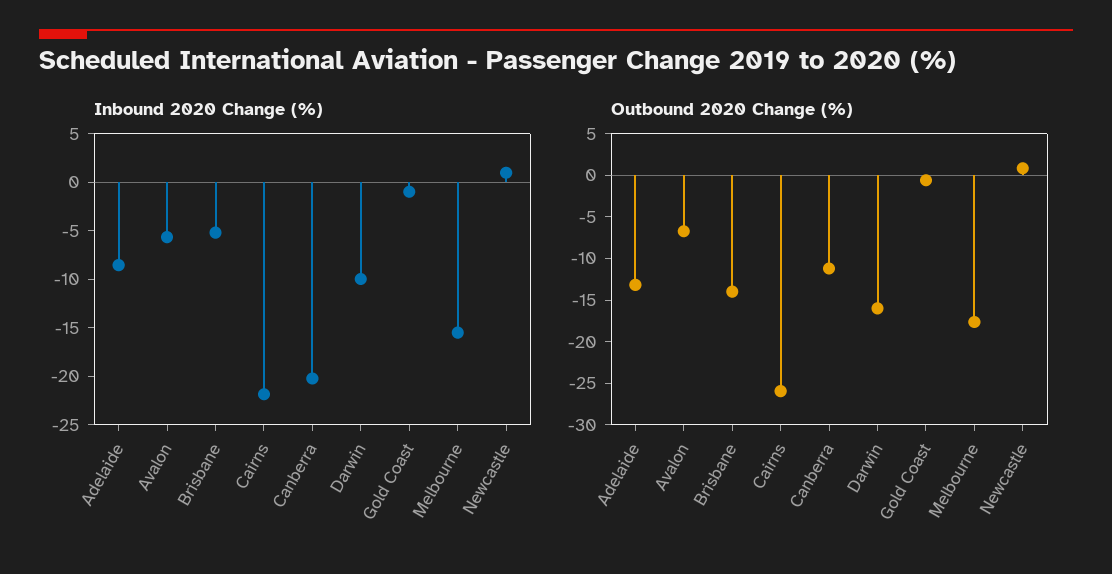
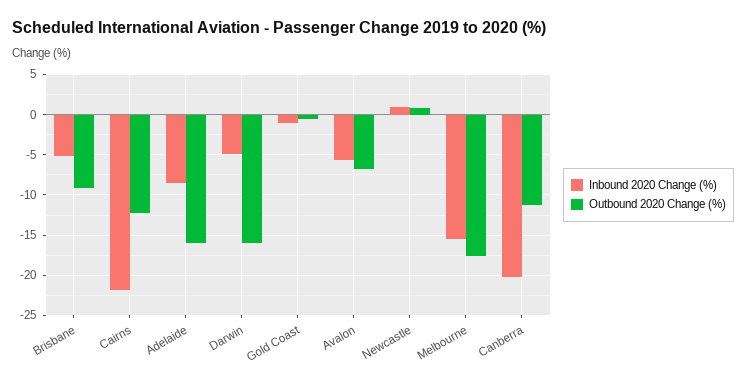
  {
    "Inbound 2020 Change (%)": {
      "Adelaide": -9,
      "Avalon": -6,
      "Brisbane": -5,
      "Cairns": -22,
      "Canberra": -20,
-     "Darwin": -10,
+     "Darwin": -5,
      "Gold Coast": -1,
      "Melbourne": -15,
      "Newcastle": 1
    },
    "Outbound 2020 Change (%)": {
-     "Adelaide": -13,
+     "Adelaide": -16,
      "Avalon": -7,
-     "Brisbane": -14,
+     "Brisbane": -9,
-     "Cairns": -26,
+     "Cairns": -12,
      "Canberra": -11,
      "Darwin": -16,
      "Gold Coast": -1,
      "Melbourne": -18,
      "Newcastle": 1
    }
  }

